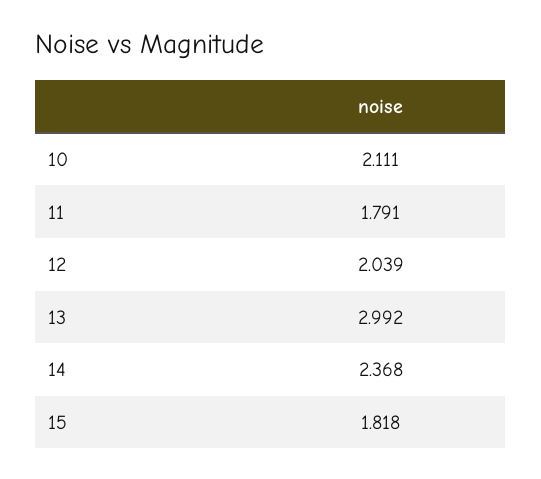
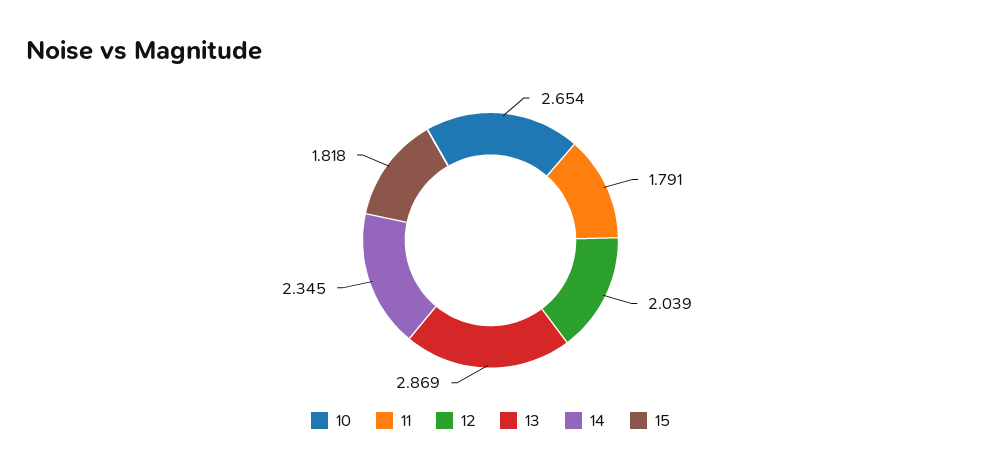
  {
-   "10": 2.111,
+   "10": 2.654,
    "11": 1.791,
    "12": 2.039,
-   "13": 2.992,
+   "13": 2.869,
-   "14": 2.368,
+   "14": 2.345,
    "15": 1.818
  }

